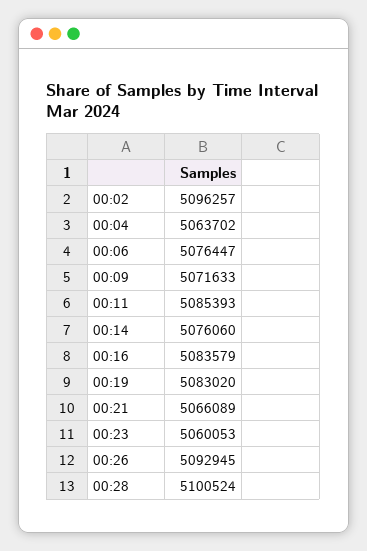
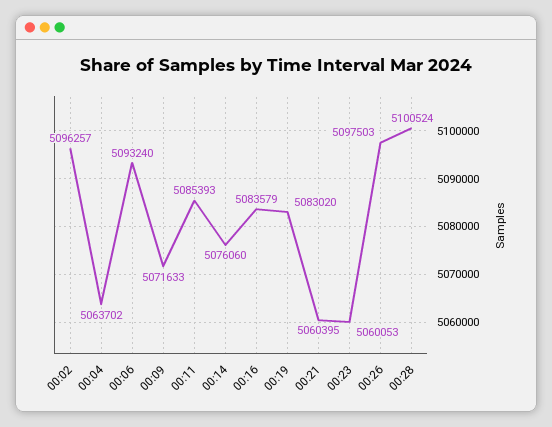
  {
    "00:02": 5096257,
    "00:04": 5063702,
-   "00:06": 5076447,
+   "00:06": 5093240,
    "00:09": 5071633,
    "00:11": 5085393,
    "00:14": 5076060,
    "00:16": 5083579,
    "00:19": 5083020,
-   "00:21": 5066089,
+   "00:21": 5060395,
    "00:23": 5060053,
-   "00:26": 5092945,
+   "00:26": 5097503,
    "00:28": 5100524
  }

